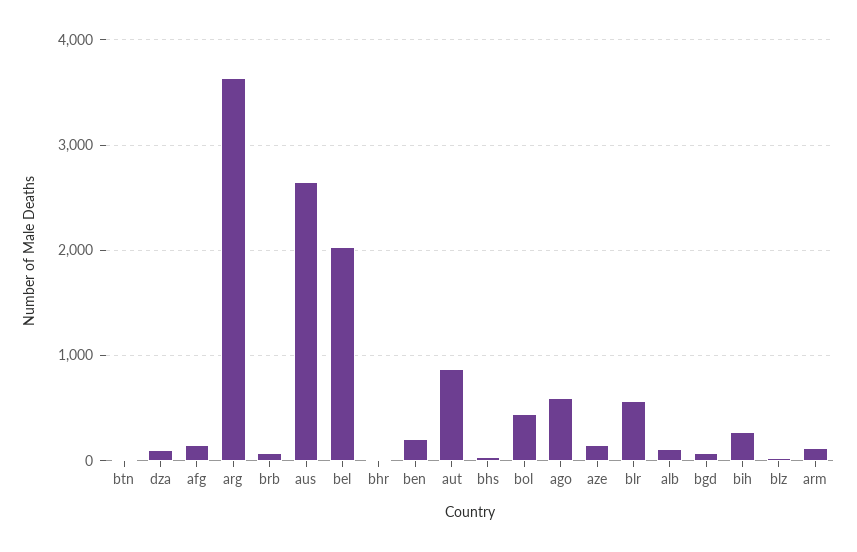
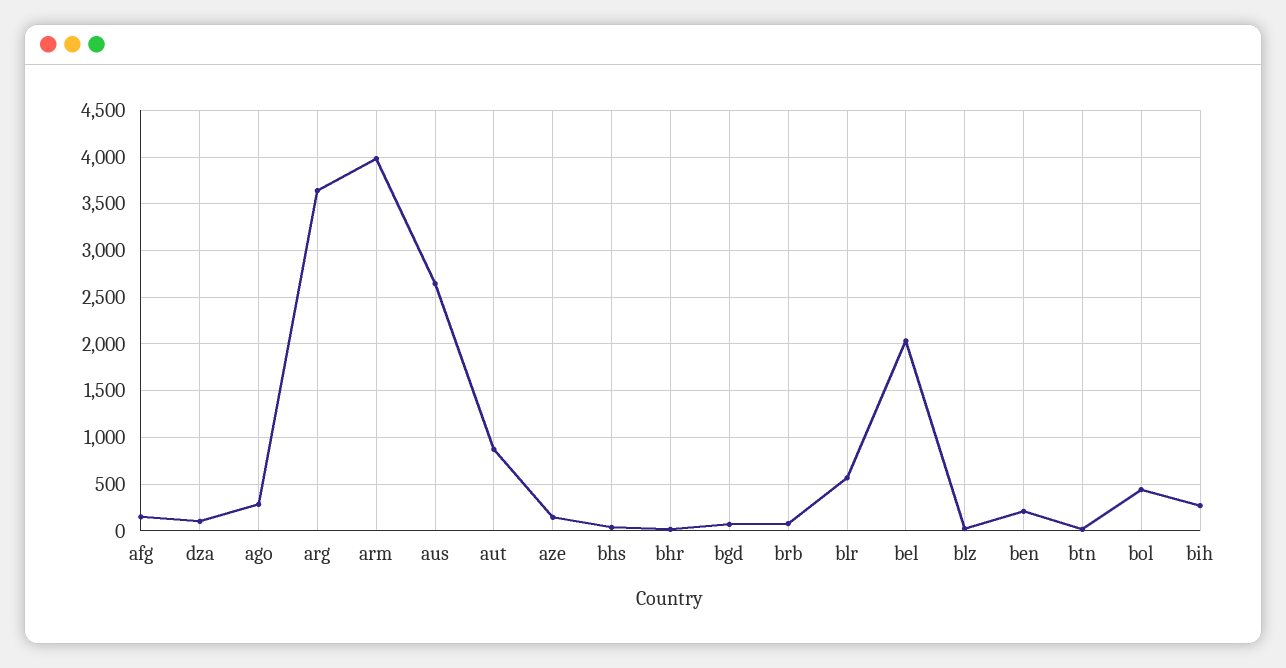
  {
    "btn": 0,
    "dza": 100,
    "afg": 200,
    "arg": 3600,
    "brb": 100,
    "aus": 2600,
    "bel": 2000,
    "bhr": 0,
    "ben": 200,
    "aut": 900,
    "bhs": 0,
    "bol": 400,
-   "ago": 600,
+   "ago": 300,
    "aze": 100,
    "blr": 600,
-   "alb": 100,
    "bgd": 100,
    "bih": 300,
    "blz": 0,
-   "arm": 100
+   "arm": 4000
  }

